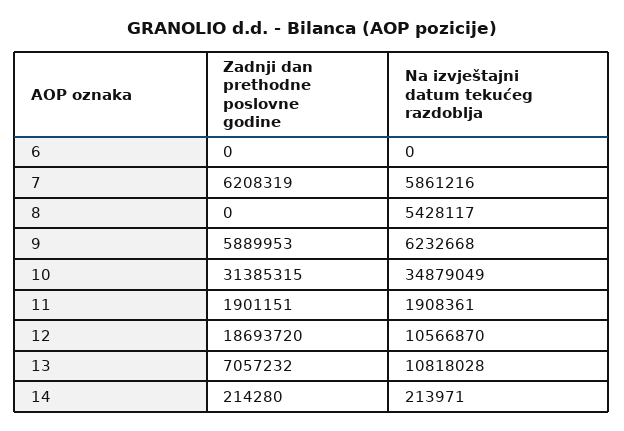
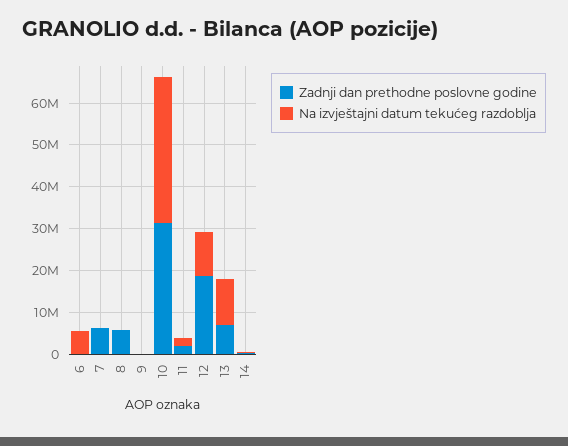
  {
    "Zadnji dan prethodne poslovne godine": {
      "6": 0,
      "7": 6208319,
-     "8": 0,
+     "8": 6000000,
-     "9": 5889953,
+     "9": 0,
      "10": 31385315,
      "11": 1901151,
      "12": 18693720,
      "13": 7057232,
      "14": 214280
    },
    "Na izvještajni datum tekućeg razdoblja": {
-     "6": 0,
+     "6": 6000000,
-     "7": 5861216,
+     "7": 0,
-     "8": 5428117,
+     "8": 0,
-     "9": 6232668,
+     "9": 0,
      "10": 34879049,
      "11": 1908361,
      "12": 10566870,
      "13": 10818028,
      "14": 213971
    }
  }

